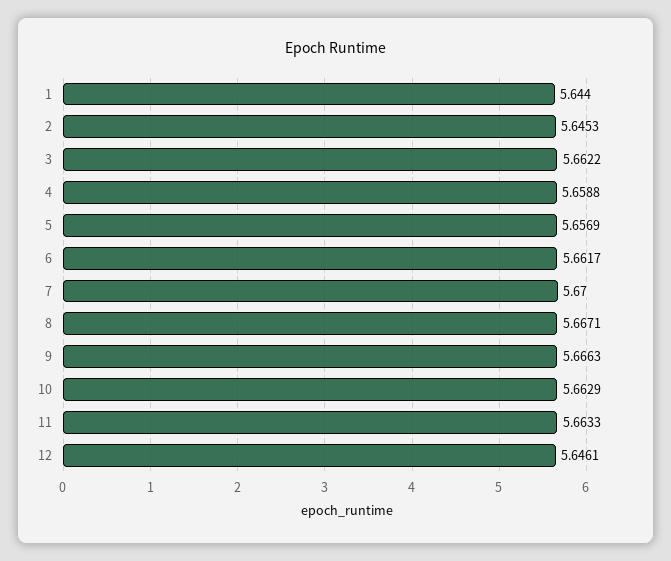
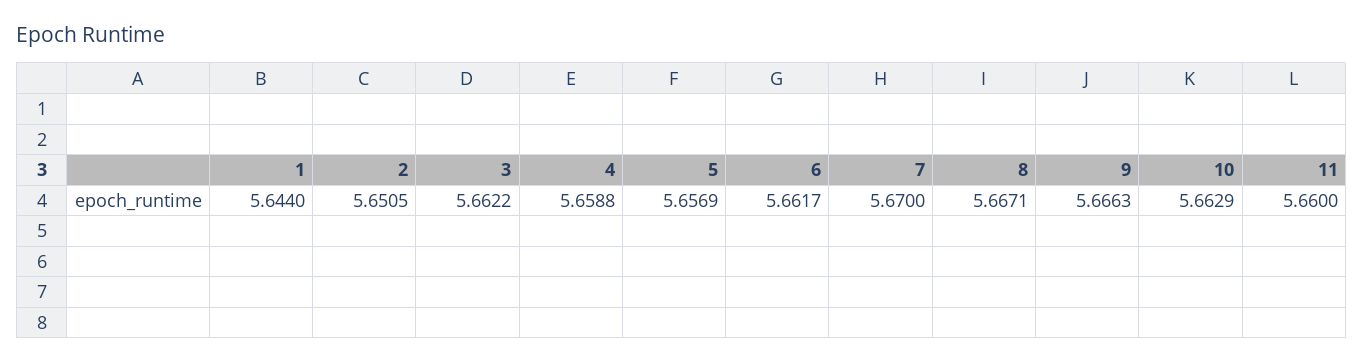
  {
    "1": 5.644,
-   "2": 5.6453,
+   "2": 5.6505,
    "3": 5.6622,
    "4": 5.6588,
    "5": 5.6569,
    "6": 5.6617,
    "7": 5.67,
    "8": 5.6671,
    "9": 5.6663,
    "10": 5.6629,
-   "11": 5.6633,
+   "11": 5.66
-   "12": 5.6461
  }

